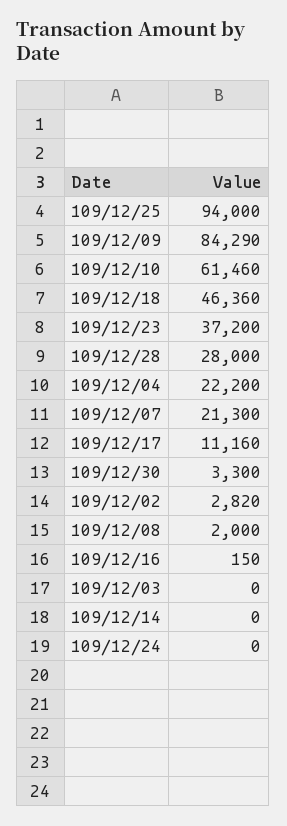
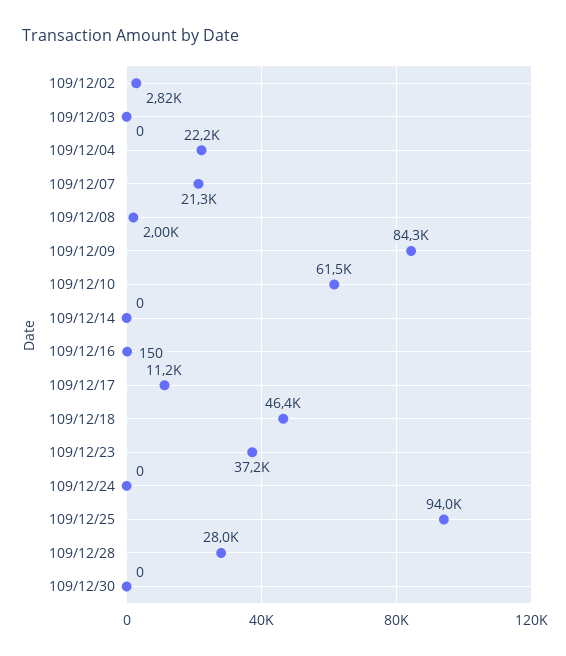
  {
    "109/12/25": 94000,
    "109/12/09": 84290,
    "109/12/10": 61460,
    "109/12/18": 46360,
    "109/12/23": 37200,
    "109/12/28": 28000,
    "109/12/04": 22200,
    "109/12/07": 21300,
    "109/12/17": 11160,
-   "109/12/30": 3300,
+   "109/12/30": 0,
    "109/12/02": 2820,
    "109/12/08": 2000,
    "109/12/16": 150,
    "109/12/03": 0,
    "109/12/14": 0,
    "109/12/24": 0
  }

